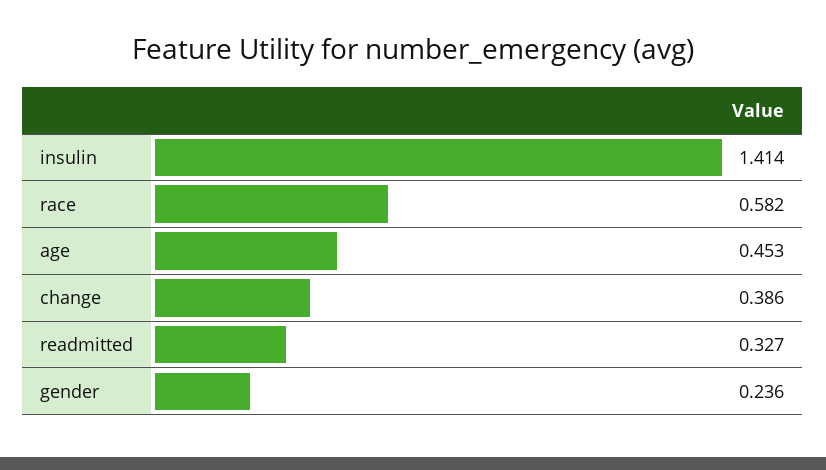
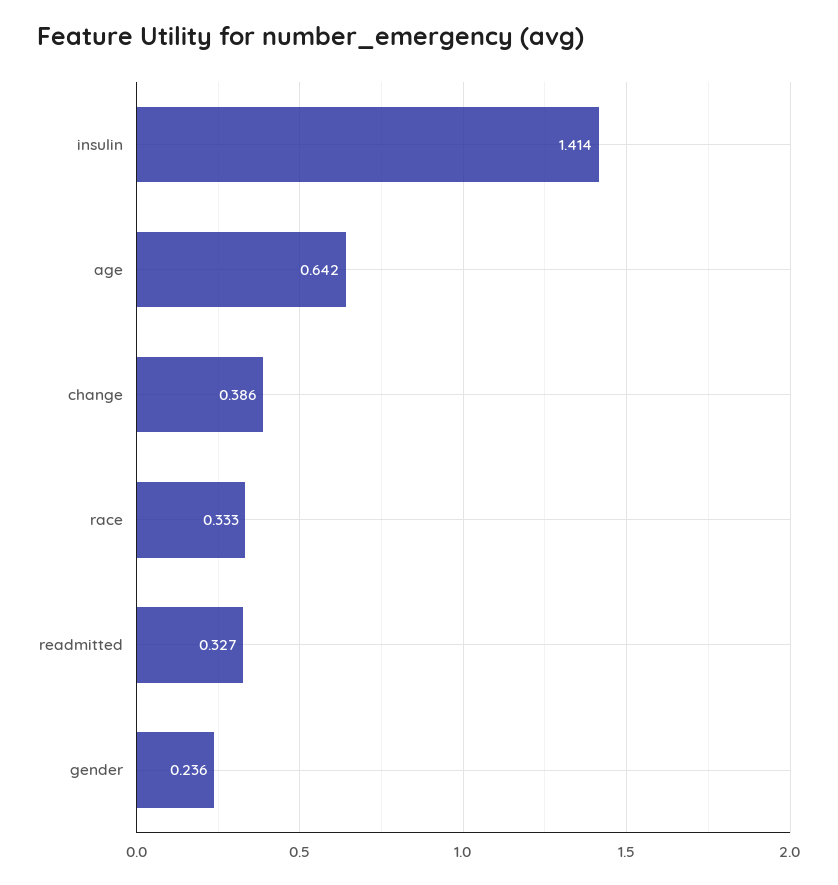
  {
    "insulin": 1.414,
-   "race": 0.582,
+   "race": 0.333,
-   "age": 0.453,
+   "age": 0.642,
    "change": 0.386,
    "readmitted": 0.327,
    "gender": 0.236
  }

